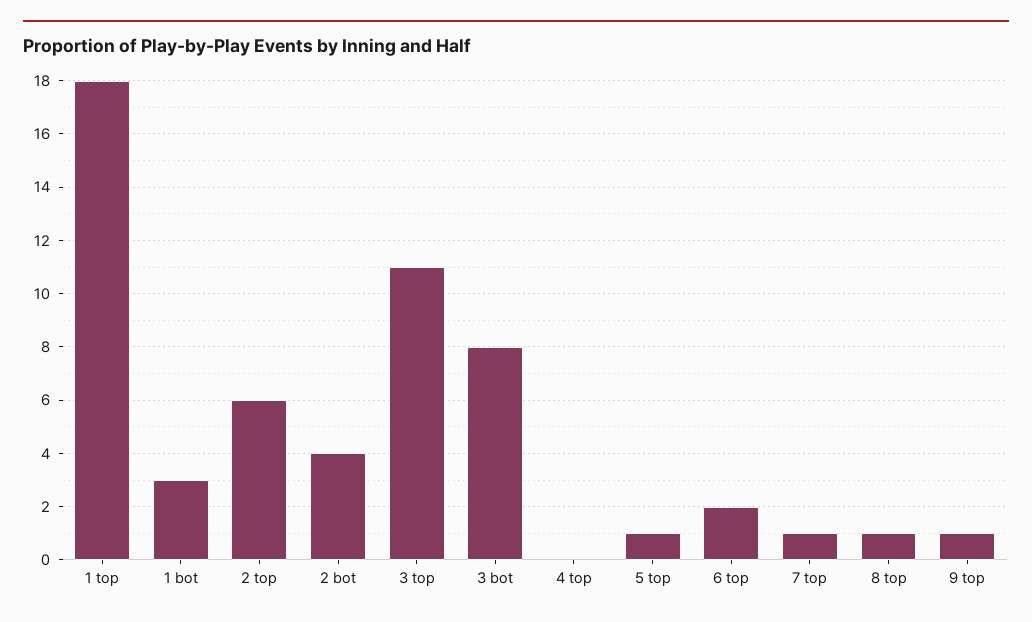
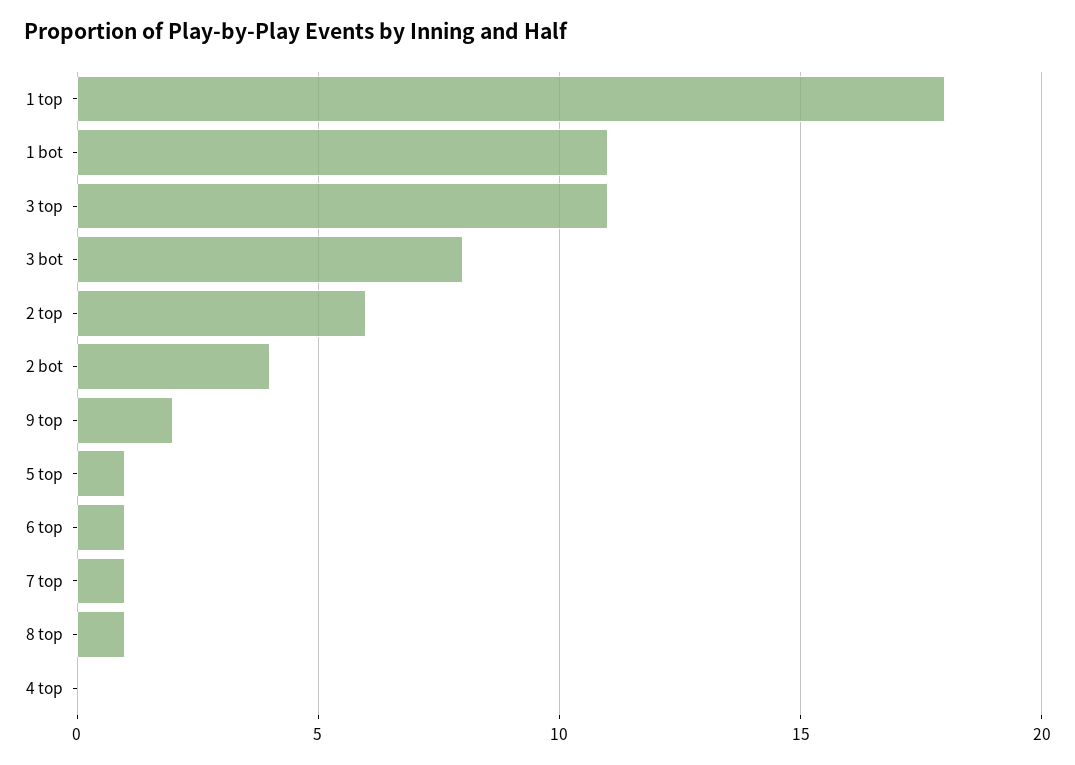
  {
    "1 top": 18,
-   "1 bot": 3,
+   "1 bot": 11,
    "2 top": 6,
    "2 bot": 4,
    "3 top": 11,
    "3 bot": 8,
    "4 top": 0,
    "5 top": 1,
-   "6 top": 2,
+   "6 top": 1,
    "7 top": 1,
    "8 top": 1,
-   "9 top": 1
+   "9 top": 2
  }

